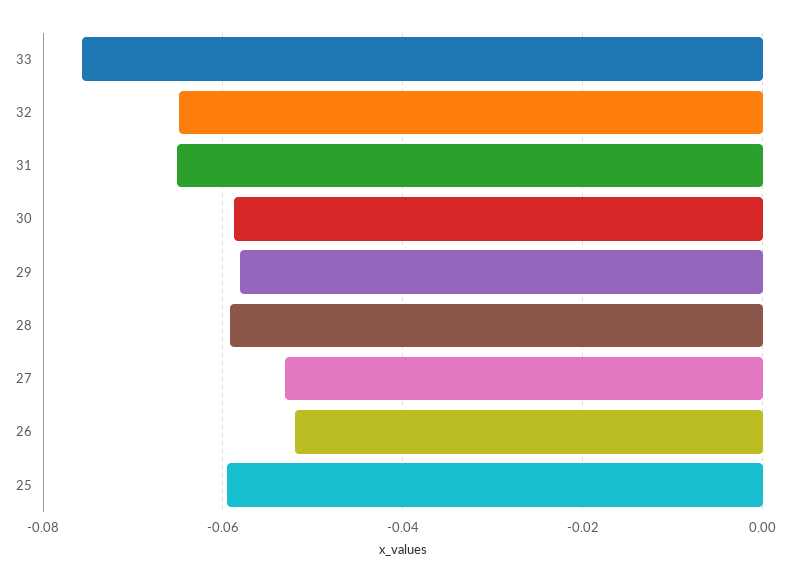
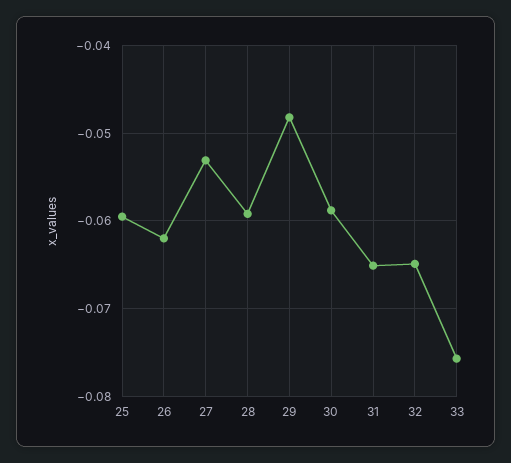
  {
    "33": -0.076,
    "32": -0.065,
    "31": -0.065,
    "30": -0.059,
-   "29": -0.058,
+   "29": -0.048,
    "28": -0.059,
    "27": -0.053,
-   "26": -0.052,
+   "26": -0.062,
    "25": -0.06
  }

